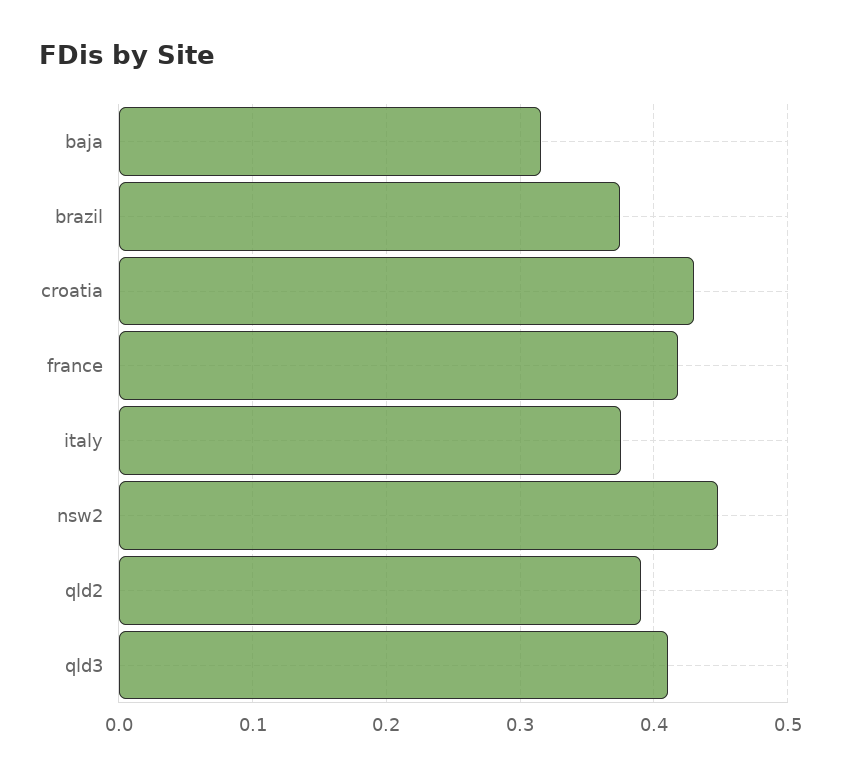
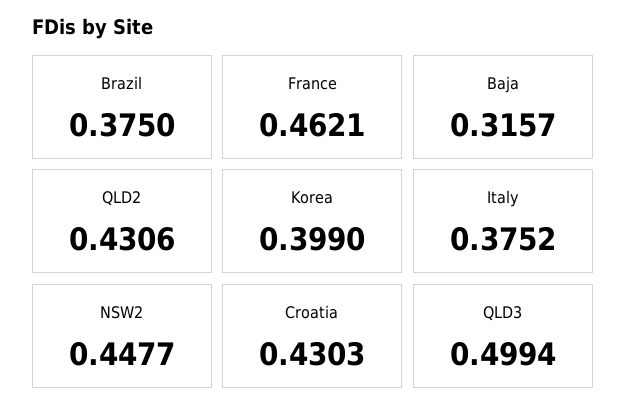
  {
    "baja": 0.3157,
    "brazil": 0.375,
    "croatia": 0.4303,
-   "france": 0.42,
+   "france": 0.4621,
    "italy": 0.3752,
    "nsw2": 0.4477,
-   "qld2": 0.39,
+   "qld2": 0.4306,
-   "qld3": 0.41
+   "qld3": 0.4994,
+   "Korea": 0.399
  }

